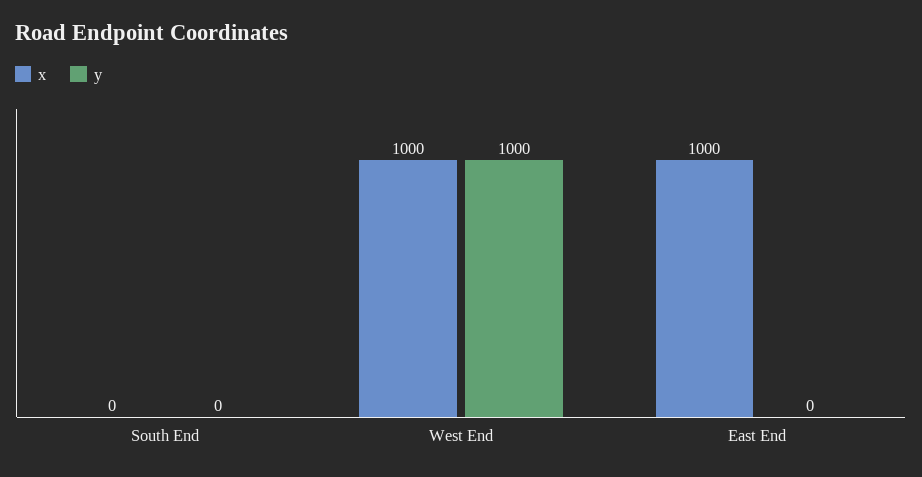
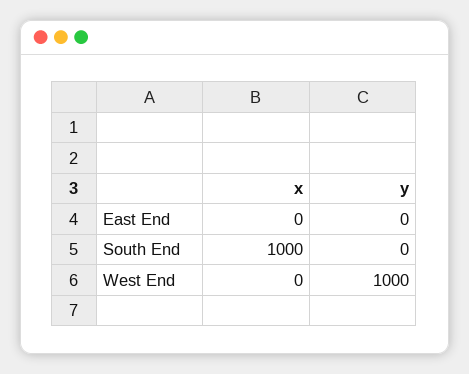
  {
    "x": {
-     "South End": 0,
+     "South End": 1000,
-     "West End": 1000,
+     "West End": 0,
-     "East End": 1000
+     "East End": 0
    },
    "y": {
      "South End": 0,
      "West End": 1000,
      "East End": 0
    }
  }

